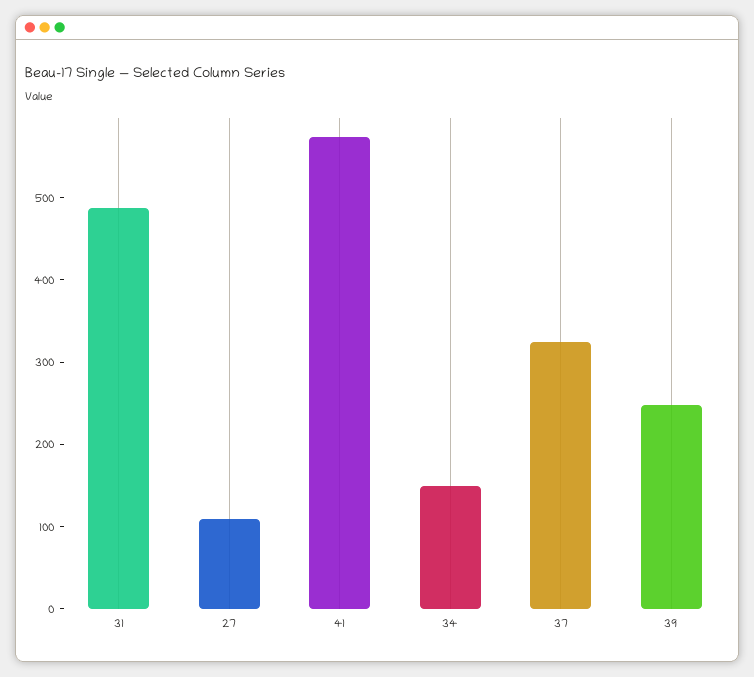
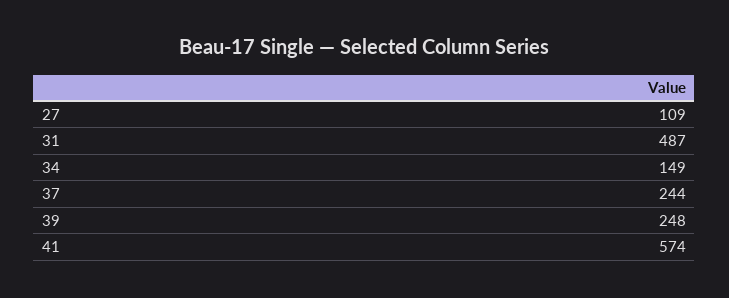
  {
    "31": 487,
    "27": 109,
    "41": 574,
    "34": 149,
-   "37": 320,
+   "37": 244,
    "39": 248
  }

